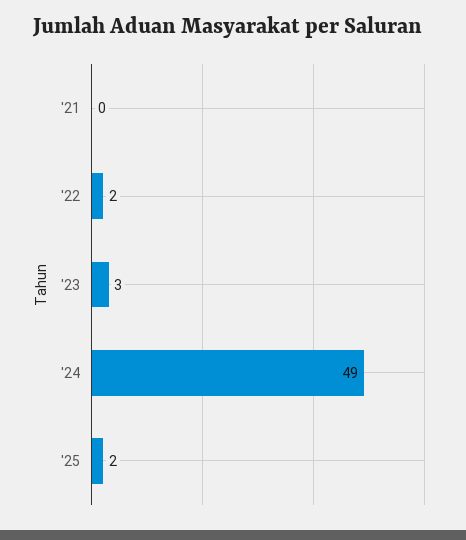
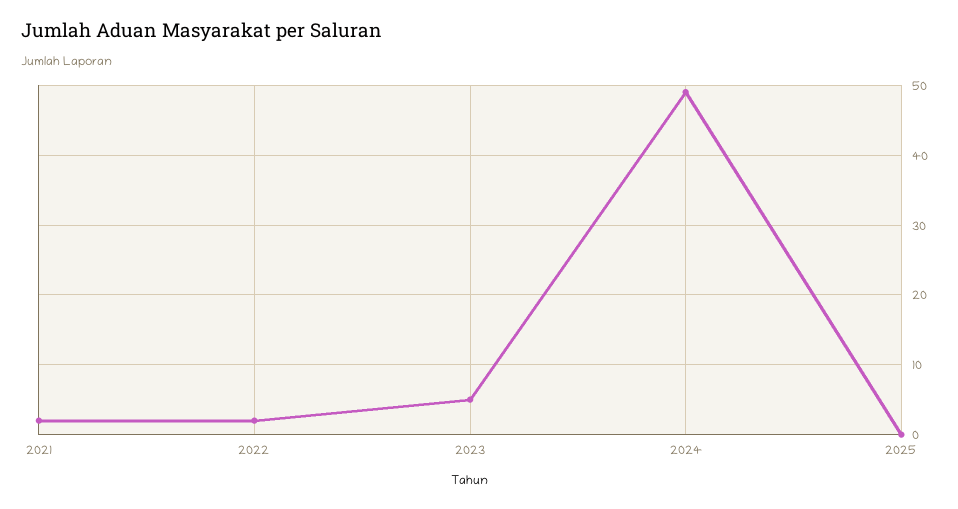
  {
-   "'21": 0,
+   "'21": 2,
    "'22": 2,
-   "'23": 3,
+   "'23": 5,
    "'24": 49,
-   "'25": 2
+   "'25": 0
  }

